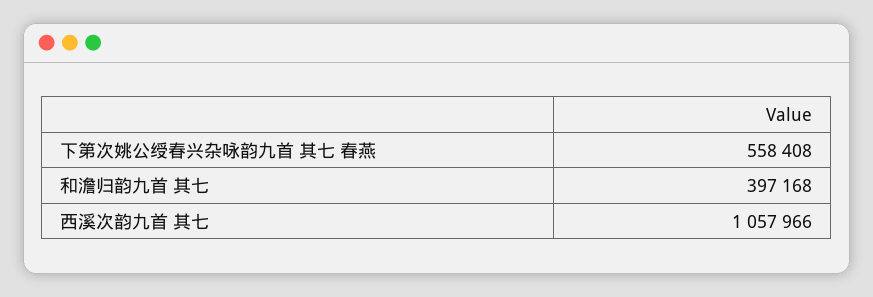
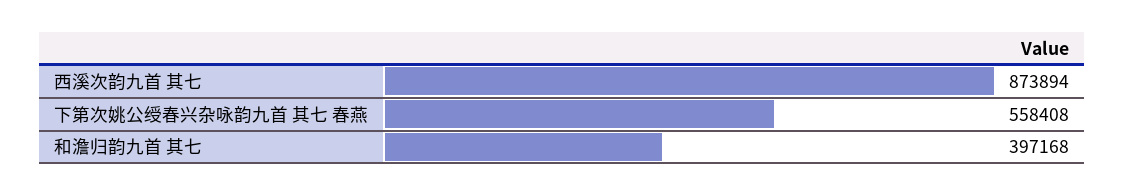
  {
    "下第次姚公绶春兴杂咏韵九首 其七 春燕": 558408,
    "和澹归韵九首 其七": 397168,
-   "西溪次韵九首 其七": 1057966
+   "西溪次韵九首 其七": 873894
  }

